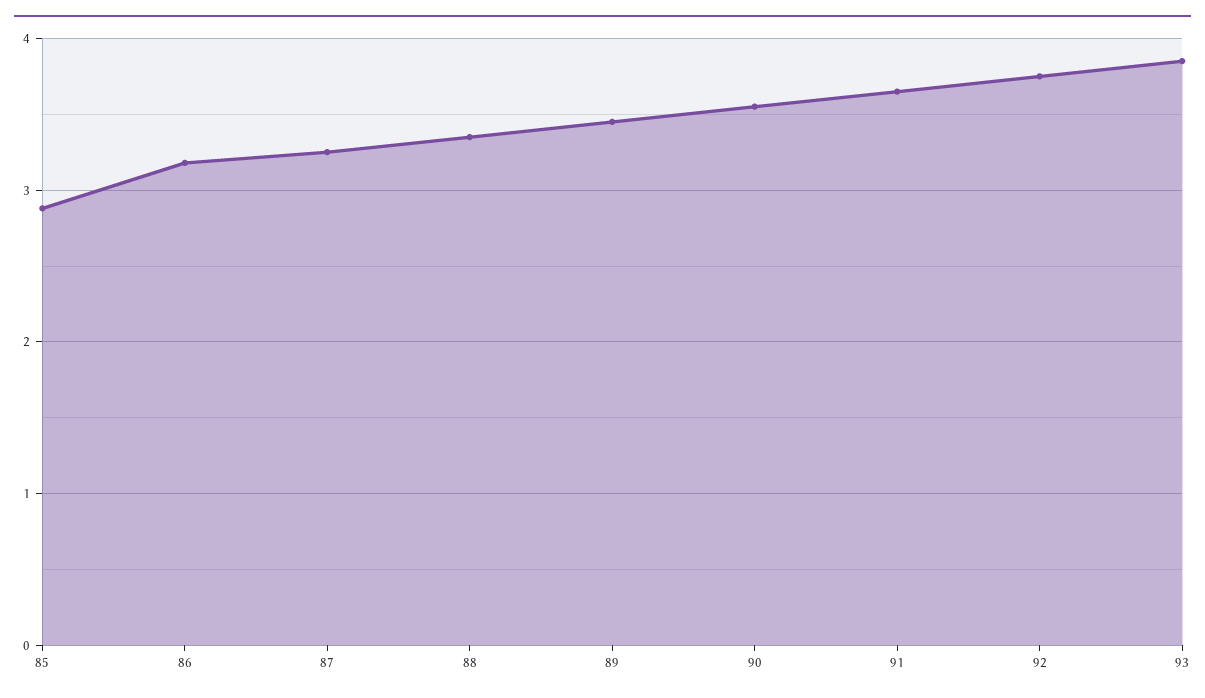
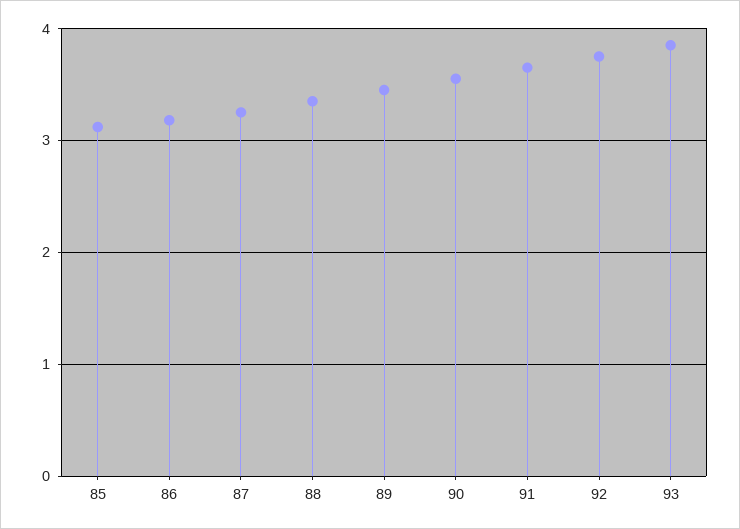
  {
-   "85": 2.9,
+   "85": 3.1,
    "86": 3.2,
    "87": 3.3,
    "88": 3.4,
    "89": 3.5,
    "90": 3.6,
    "91": 3.7,
    "92": 3.8,
    "93": 3.9
  }

